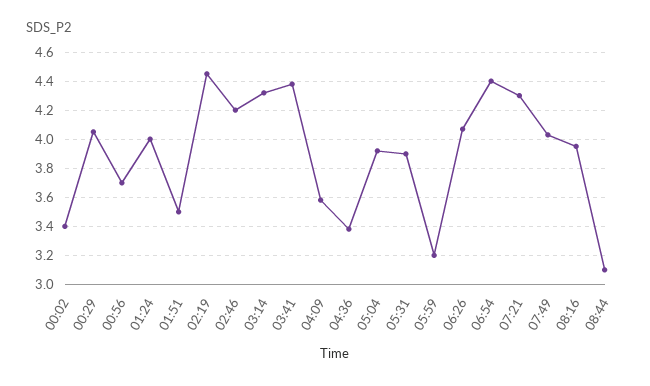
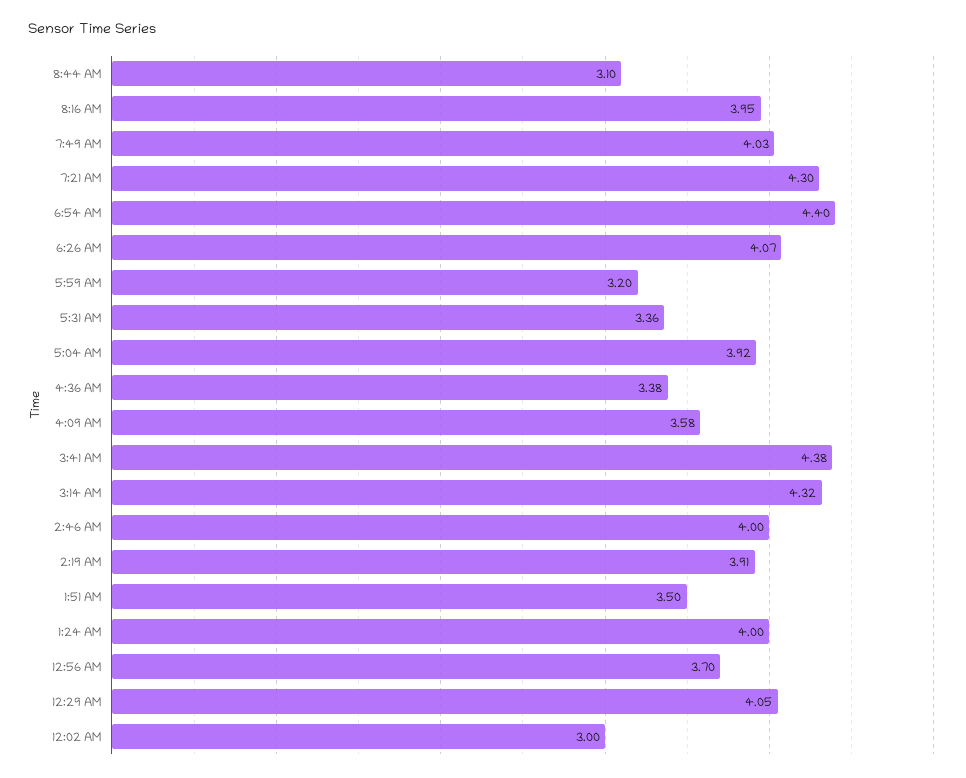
  {
-   "00:02": 3.4,
+   "00:02": 3,
    "00:29": 4.05,
    "00:56": 3.7,
    "01:24": 4,
    "01:51": 3.5,
-   "02:19": 4.45,
+   "02:19": 3.91,
-   "02:46": 4.2,
+   "02:46": 4,
    "03:14": 4.32,
    "03:41": 4.38,
    "04:09": 3.58,
    "04:36": 3.38,
    "05:04": 3.92,
-   "05:31": 3.9,
+   "05:31": 3.36,
    "05:59": 3.2,
    "06:26": 4.07,
    "06:54": 4.4,
    "07:21": 4.3,
    "07:49": 4.03,
    "08:16": 3.95,
    "08:44": 3.1
  }

